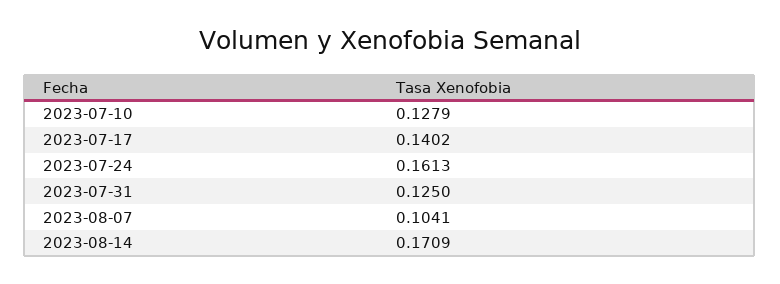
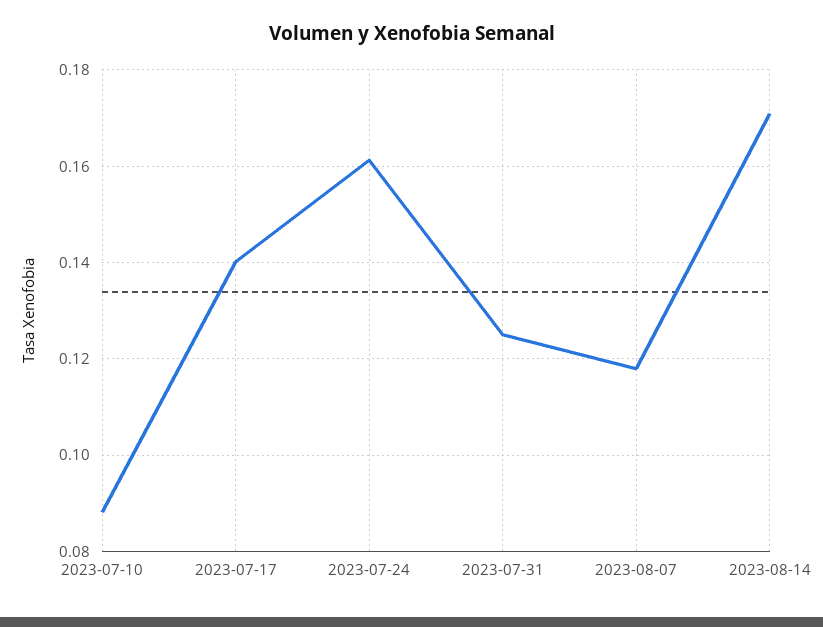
  {
-   "2023-07-10": 0.1279,
+   "2023-07-10": 0.088,
    "2023-07-17": 0.1402,
    "2023-07-24": 0.1613,
    "2023-07-31": 0.125,
-   "2023-08-07": 0.1041,
+   "2023-08-07": 0.118,
    "2023-08-14": 0.1709
  }

